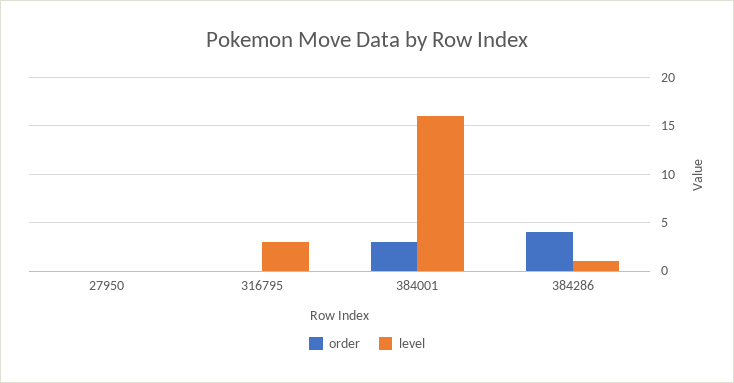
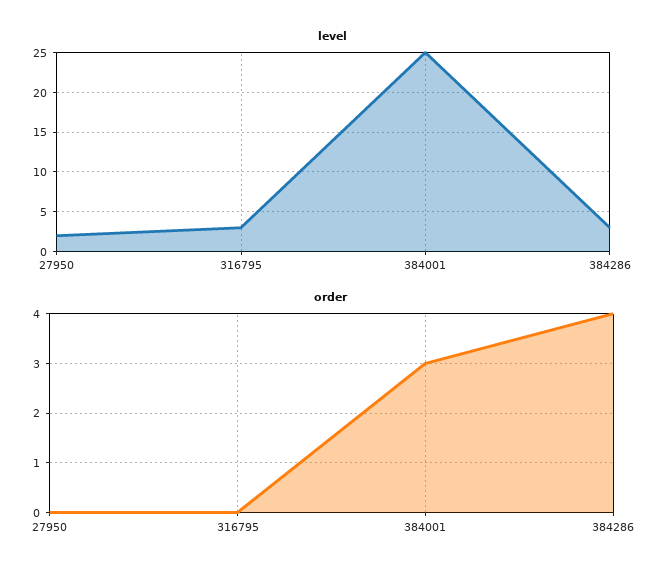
  {
    "order": {
      "27950": 0,
      "316795": 0,
      "384001": 3,
      "384286": 4
    },
    "level": {
-     "27950": 0,
+     "27950": 2,
      "316795": 3,
-     "384001": 16,
+     "384001": 25,
-     "384286": 1
+     "384286": 3
    }
  }

